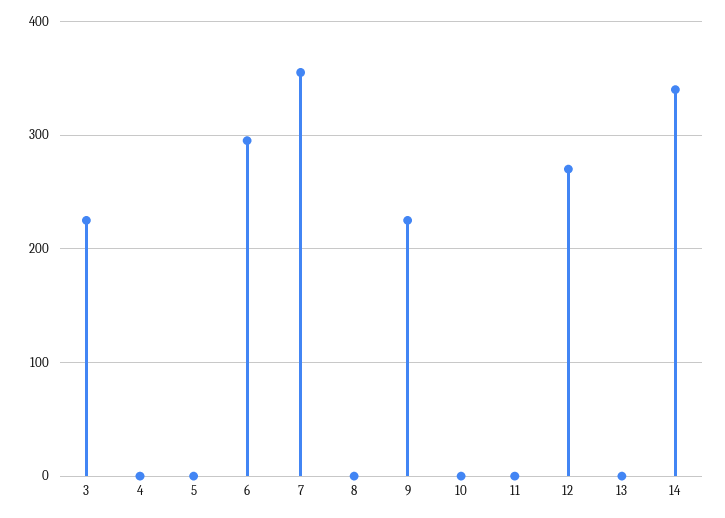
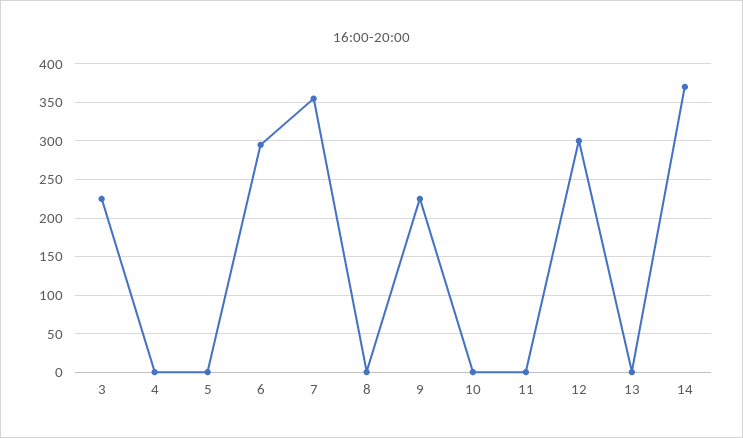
  {
    "3": 230,
    "4": 0,
    "5": 0,
    "6": 300,
    "7": 360,
    "8": 0,
    "9": 230,
    "10": 0,
    "11": 0,
-   "12": 270,
+   "12": 300,
    "13": 0,
-   "14": 340
+   "14": 370
  }

